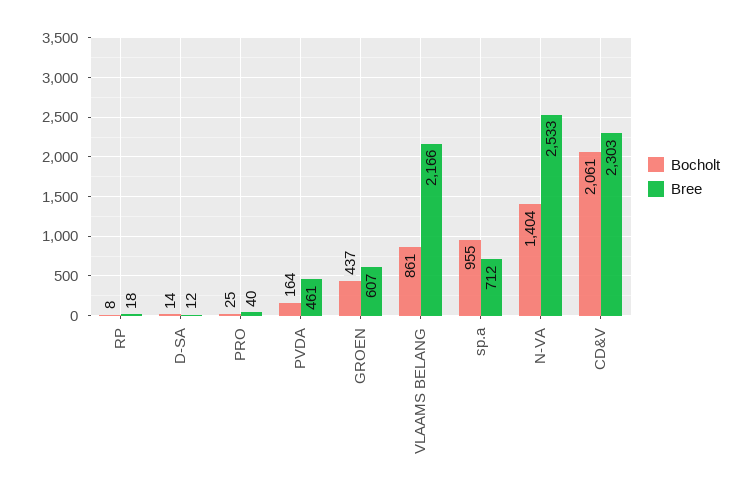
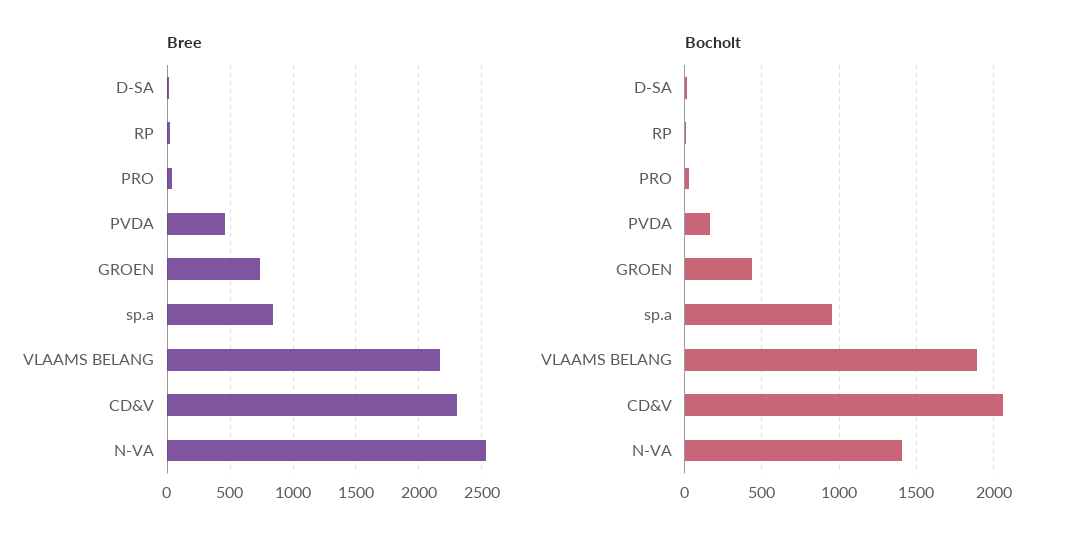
  {
    "Bocholt": {
      "RP": 8,
      "D-SA": 14,
      "PRO": 25,
      "PVDA": 164,
      "GROEN": 437,
-     "VLAAMS BELANG": 861,
+     "VLAAMS BELANG": 1900,
      "sp.a": 955,
      "N-VA": 1404,
      "CD&V": 2061
    },
    "Bree": {
      "RP": 18,
      "D-SA": 12,
      "PRO": 40,
      "PVDA": 461,
-     "GROEN": 607,
+     "GROEN": 750,
      "VLAAMS BELANG": 2166,
-     "sp.a": 712,
+     "sp.a": 850,
      "N-VA": 2533,
      "CD&V": 2303
    }
  }

